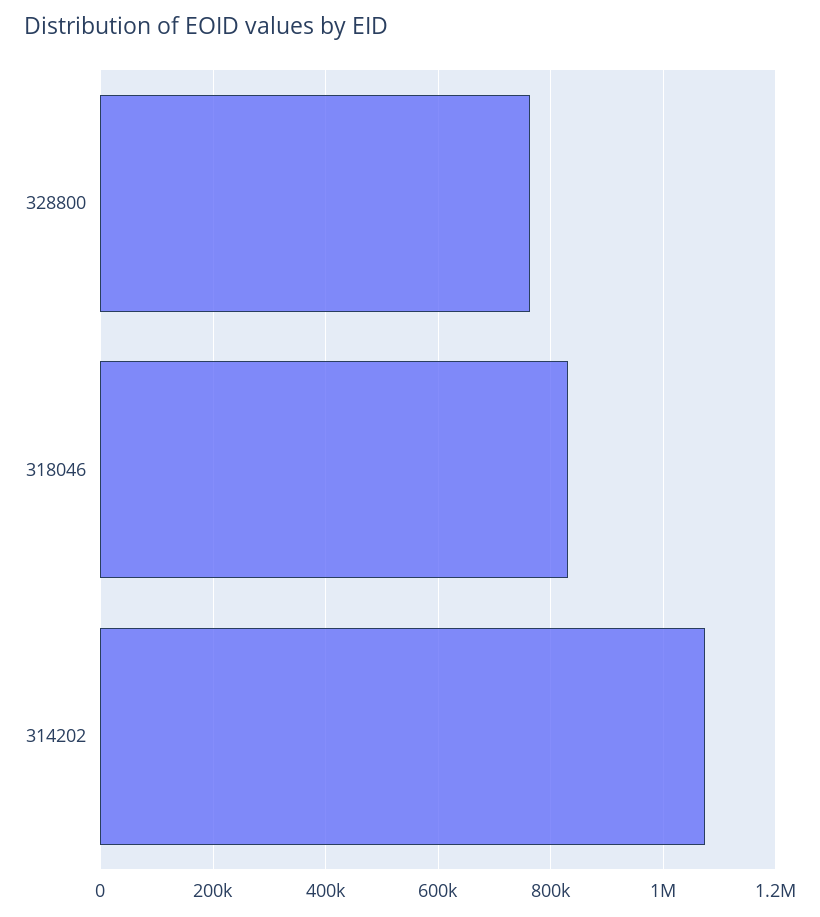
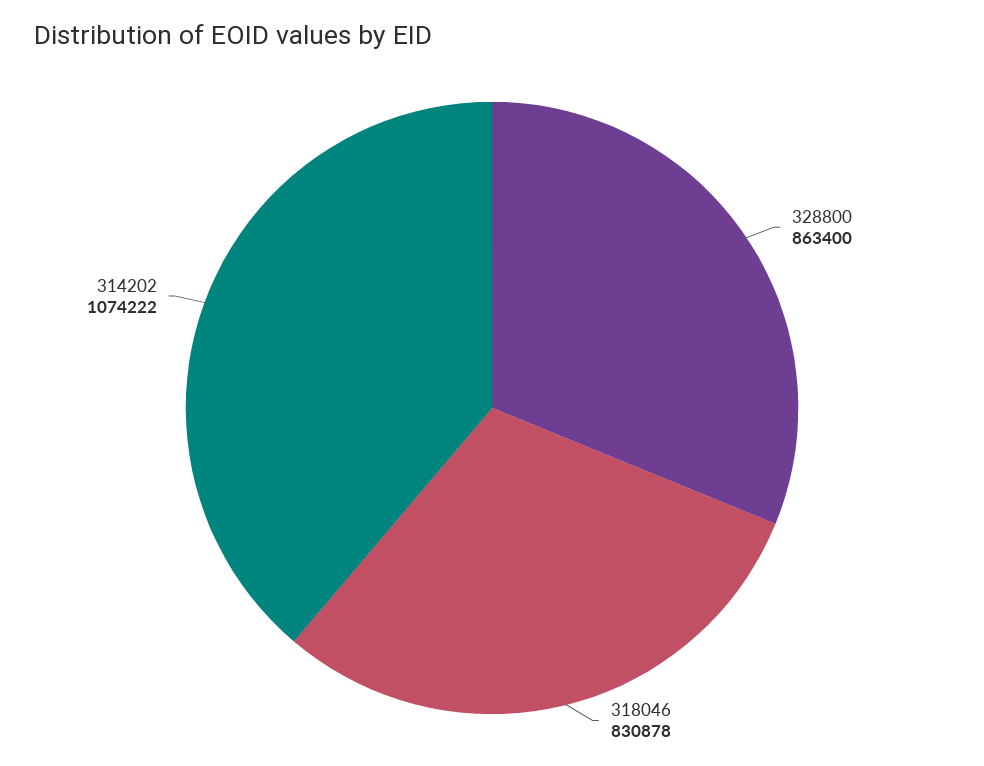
  {
-   "328800": 760000,
+   "328800": 863400,
    "318046": 830878,
    "314202": 1074222
  }

